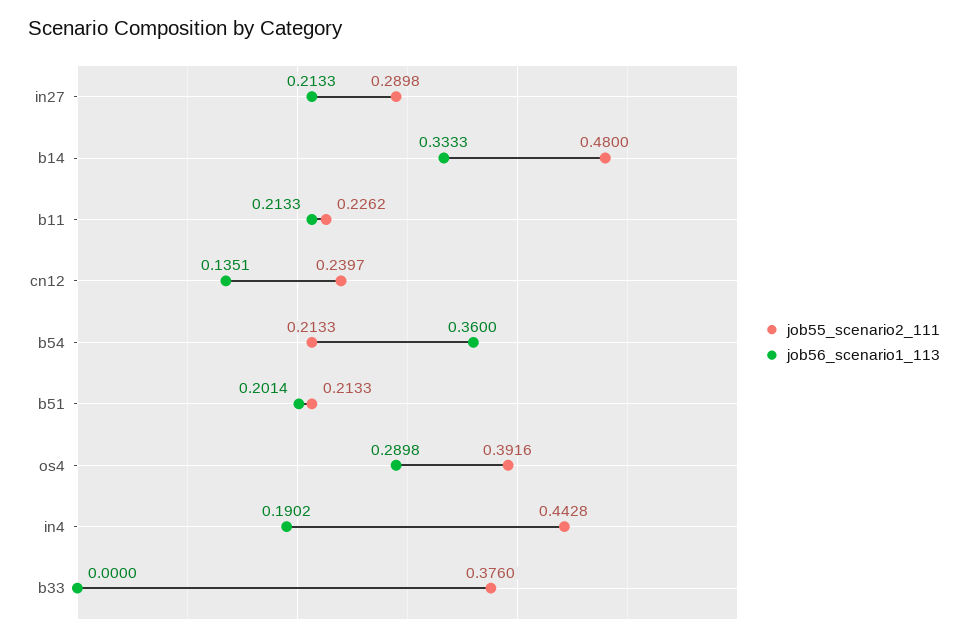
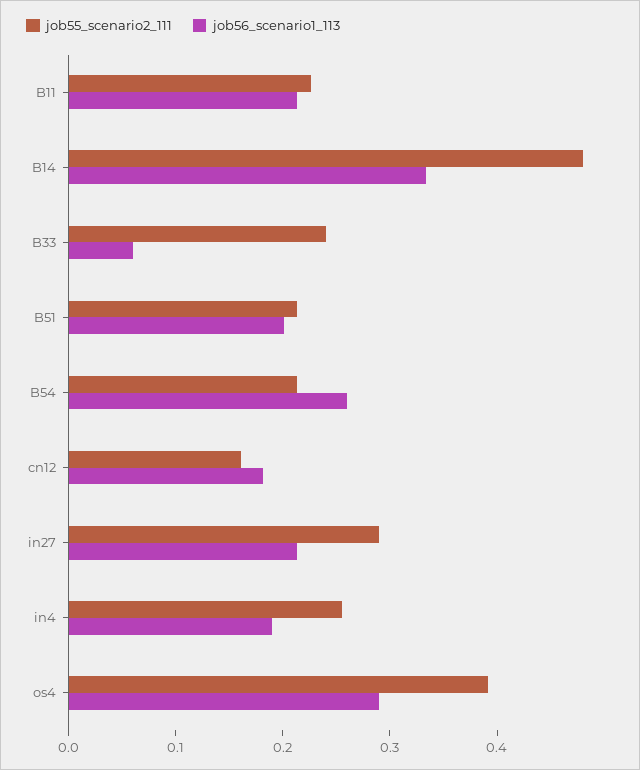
  {
    "job55_scenario2_111": {
      "in27": 0.2898,
      "b14": 0.48,
      "b11": 0.2262,
-     "cn12": 0.2397,
+     "cn12": 0.16,
      "b54": 0.2133,
      "b51": 0.2133,
      "os4": 0.3916,
-     "in4": 0.4428,
+     "in4": 0.26,
-     "b33": 0.376
+     "b33": 0.24
    },
    "job56_scenario1_113": {
      "in27": 0.2133,
      "b14": 0.3333,
      "b11": 0.2133,
-     "cn12": 0.1351,
+     "cn12": 0.18,
-     "b54": 0.36,
+     "b54": 0.26,
      "b51": 0.2014,
      "os4": 0.2898,
      "in4": 0.1902,
-     "b33": 0
+     "b33": 0.06
    }
  }

